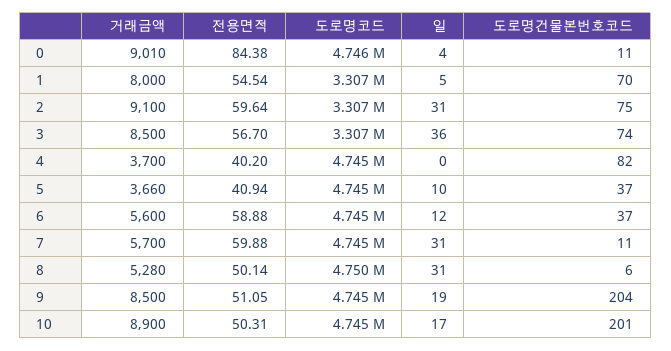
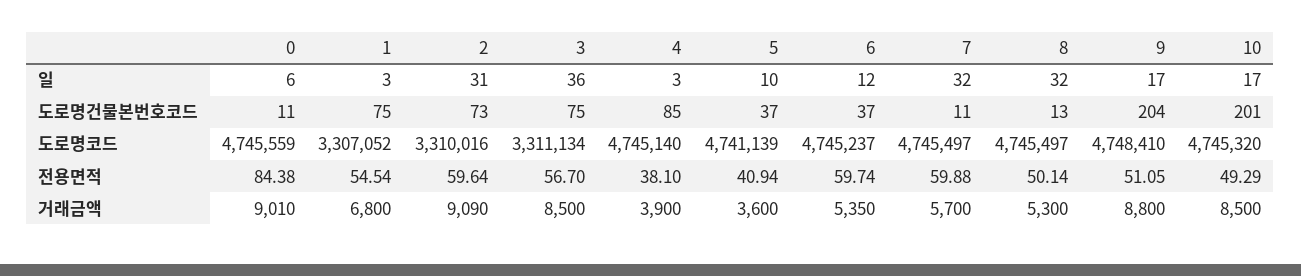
  {
    "거래금액": {
      "0": 9010,
-     "1": 8000,
+     "1": 6800,
-     "2": 9100,
+     "2": 9090,
      "3": 8500,
-     "4": 3700,
+     "4": 3900,
-     "5": 3660,
+     "5": 3600,
-     "6": 5600,
+     "6": 5350,
      "7": 5700,
-     "8": 5280,
+     "8": 5300,
-     "9": 8500,
+     "9": 8800,
-     "10": 8900
+     "10": 8500
    },
    "전용면적": {
      "0": 84.38,
      "1": 54.54,
      "2": 59.64,
      "3": 56.7,
-     "4": 40.2,
+     "4": 38.1,
      "5": 40.94,
-     "6": 58.88,
+     "6": 59.74,
      "7": 59.88,
      "8": 50.14,
      "9": 51.05,
-     "10": 50.31
+     "10": 49.29
    },
    "도로명코드": {
      "0": 4745559,
      "1": 3307052,
-     "2": 3307000,
+     "2": 3310016,
-     "3": 3307000,
+     "3": 3311134,
      "4": 4745140,
-     "5": 4745000,
+     "5": 4741139,
      "6": 4745237,
      "7": 4745497,
-     "8": 4750000,
+     "8": 4745497,
-     "9": 4745000,
+     "9": 4748410,
      "10": 4745320
    },
    "일": {
-     "0": 4,
+     "0": 6,
-     "1": 5,
+     "1": 3,
      "2": 31,
      "3": 36,
-     "4": 0,
+     "4": 3,
      "5": 10,
      "6": 12,
-     "7": 31,
+     "7": 32,
-     "8": 31,
+     "8": 32,
-     "9": 19,
+     "9": 17,
      "10": 17
    },
    "도로명건물본번호코드": {
      "0": 11,
-     "1": 70,
+     "1": 75,
-     "2": 75,
+     "2": 73,
-     "3": 74,
+     "3": 75,
-     "4": 82,
+     "4": 85,
      "5": 37,
      "6": 37,
      "7": 11,
-     "8": 6,
+     "8": 13,
      "9": 204,
      "10": 201
    }
  }

